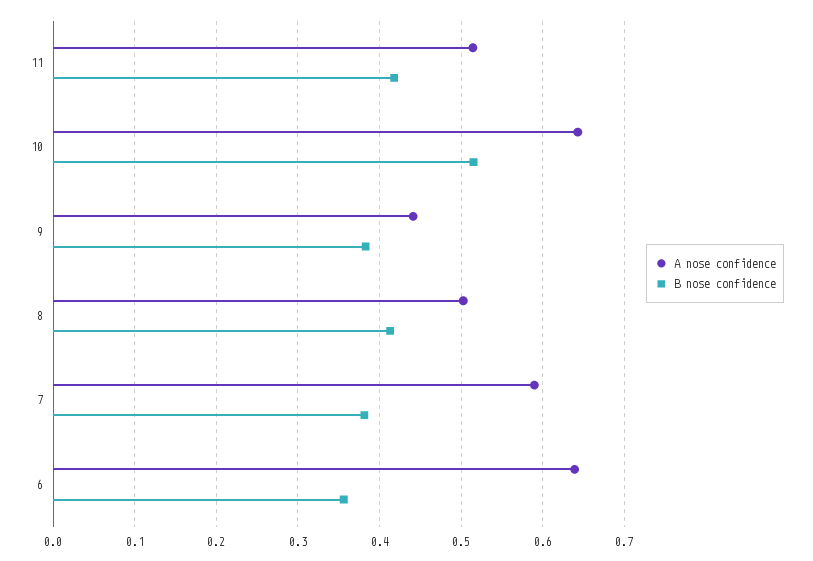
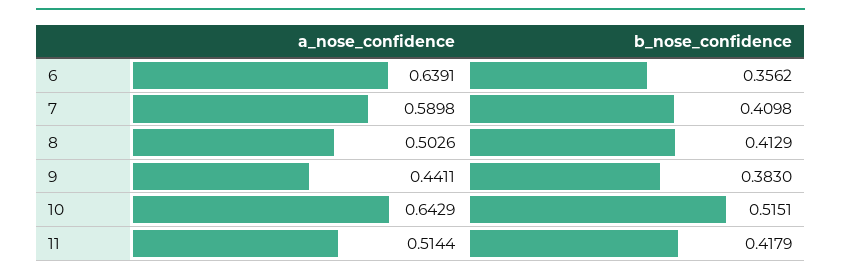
  {
    "A nose confidence": {
      "11": 0.5144,
      "10": 0.6429,
      "9": 0.4411,
      "8": 0.5026,
      "7": 0.5898,
      "6": 0.6391
    },
    "B nose confidence": {
      "11": 0.4179,
      "10": 0.5151,
      "9": 0.383,
      "8": 0.4129,
-     "7": 0.38,
+     "7": 0.4098,
      "6": 0.3562
    }
  }

